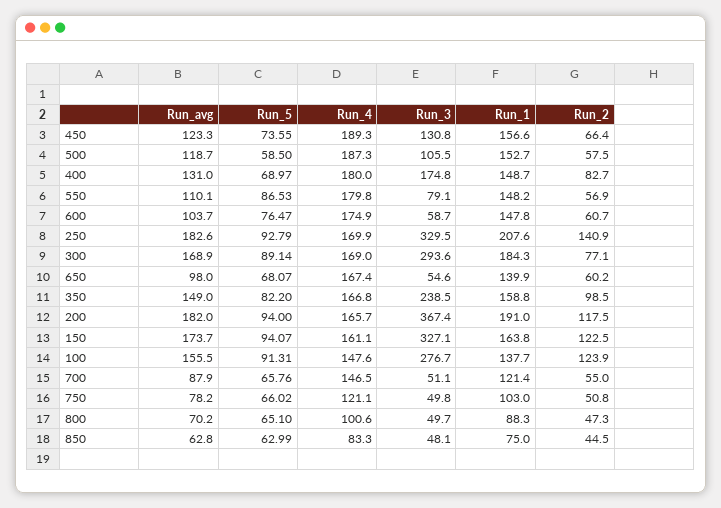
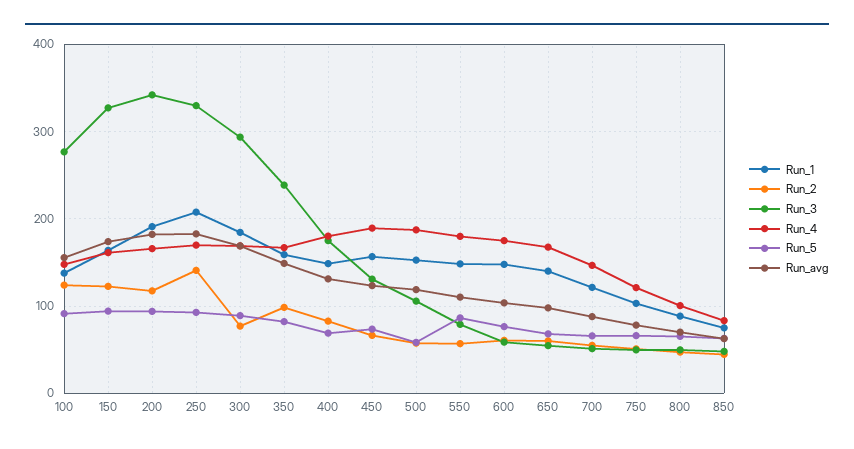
  {
    "Run_avg": {
      "450": 123.3,
      "500": 118.7,
      "400": 131,
      "550": 110.1,
      "600": 103.7,
      "250": 182.6,
      "300": 168.9,
      "650": 98,
      "350": 149,
      "200": 182,
      "150": 173.7,
      "100": 155.5,
      "700": 87.9,
      "750": 78.2,
      "800": 70.2,
      "850": 62.8
    },
    "Run_5": {
      "450": 73.55,
      "500": 58.5,
      "400": 68.97,
      "550": 86.53,
      "600": 76.47,
      "250": 92.79,
      "300": 89.14,
      "650": 68.07,
      "350": 82.2,
      "200": 94,
      "150": 94.07,
      "100": 91.31,
      "700": 65.76,
      "750": 66.02,
      "800": 65.1,
      "850": 62.99
    },
    "Run_4": {
      "450": 189.3,
      "500": 187.3,
      "400": 180,
      "550": 179.8,
      "600": 174.9,
      "250": 169.9,
      "300": 169,
      "650": 167.4,
      "350": 166.8,
      "200": 165.7,
      "150": 161.1,
      "100": 147.6,
      "700": 146.5,
      "750": 121.1,
      "800": 100.6,
      "850": 83.3
    },
    "Run_3": {
      "450": 130.8,
      "500": 105.5,
      "400": 174.8,
      "550": 79.1,
      "600": 58.7,
      "250": 329.5,
      "300": 293.6,
      "650": 54.6,
      "350": 238.5,
-     "200": 367.4,
+     "200": 340,
      "150": 327.1,
      "100": 276.7,
      "700": 51.1,
      "750": 49.8,
      "800": 49.7,
      "850": 48.1
    },
    "Run_1": {
      "450": 156.6,
      "500": 152.7,
      "400": 148.7,
      "550": 148.2,
      "600": 147.8,
      "250": 207.6,
      "300": 184.3,
      "650": 139.9,
      "350": 158.8,
      "200": 191,
      "150": 163.8,
      "100": 137.7,
      "700": 121.4,
      "750": 103,
      "800": 88.3,
      "850": 75
    },
    "Run_2": {
      "450": 66.4,
      "500": 57.5,
      "400": 82.7,
      "550": 56.9,
      "600": 60.7,
      "250": 140.9,
      "300": 77.1,
      "650": 60.2,
      "350": 98.5,
      "200": 117.5,
      "150": 122.5,
      "100": 123.9,
      "700": 55,
      "750": 50.8,
      "800": 47.3,
      "850": 44.5
    }
  }

